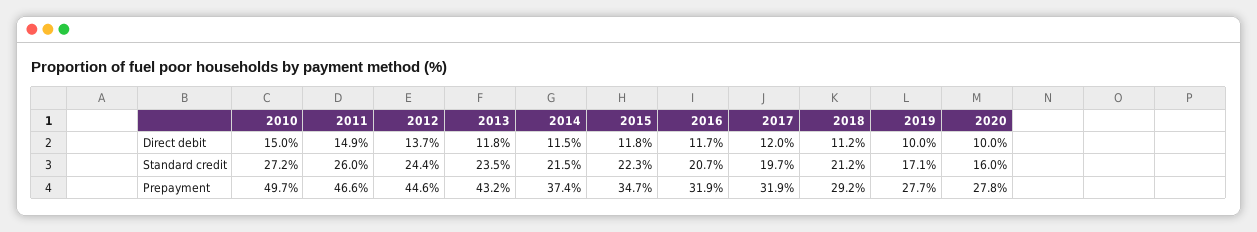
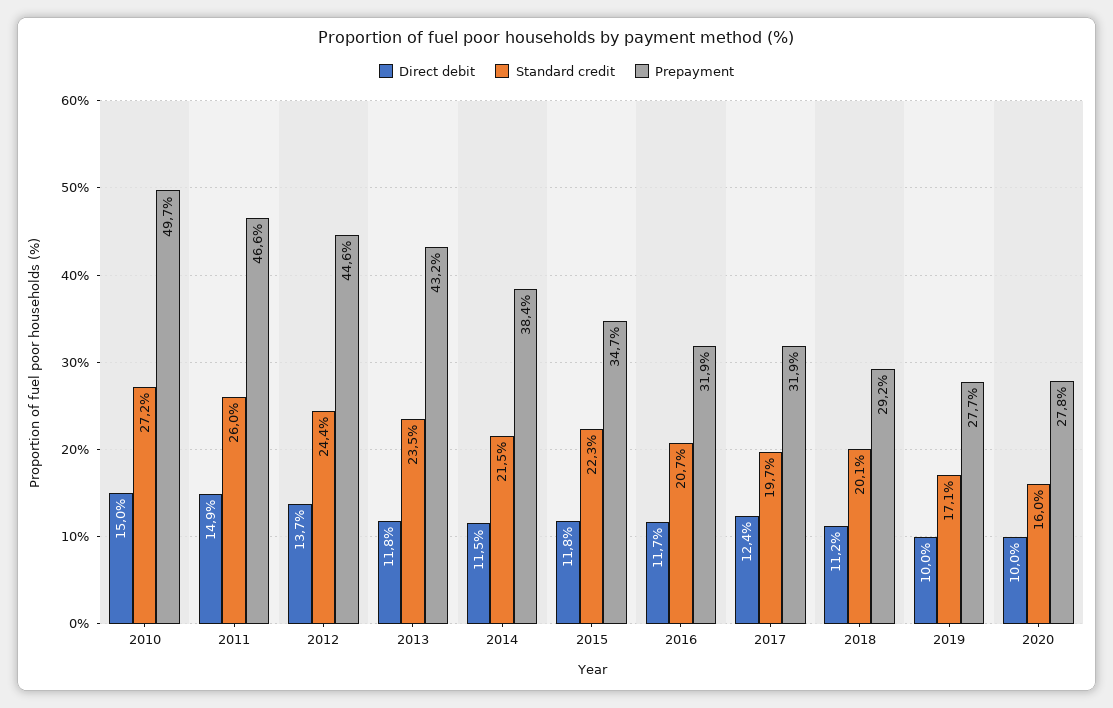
  {
    "Direct debit": {
      "2010": 15,
      "2011": 14.9,
      "2012": 13.7,
      "2013": 11.8,
      "2014": 11.5,
      "2015": 11.8,
      "2016": 11.7,
-     "2017": 12,
+     "2017": 12.4,
      "2018": 11.2,
      "2019": 10,
      "2020": 10
    },
    "Standard credit": {
      "2010": 27.2,
      "2011": 26,
      "2012": 24.4,
      "2013": 23.5,
      "2014": 21.5,
      "2015": 22.3,
      "2016": 20.7,
      "2017": 19.7,
-     "2018": 21.2,
+     "2018": 20.1,
      "2019": 17.1,
      "2020": 16
    },
    "Prepayment": {
      "2010": 49.7,
      "2011": 46.6,
      "2012": 44.6,
      "2013": 43.2,
-     "2014": 37.4,
+     "2014": 38.4,
      "2015": 34.7,
      "2016": 31.9,
      "2017": 31.9,
      "2018": 29.2,
      "2019": 27.7,
      "2020": 27.8
    }
  }

